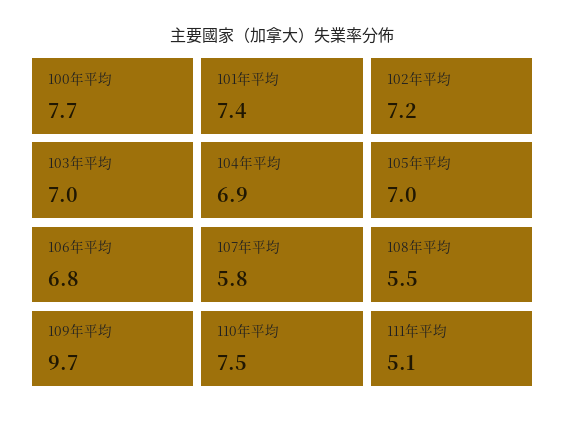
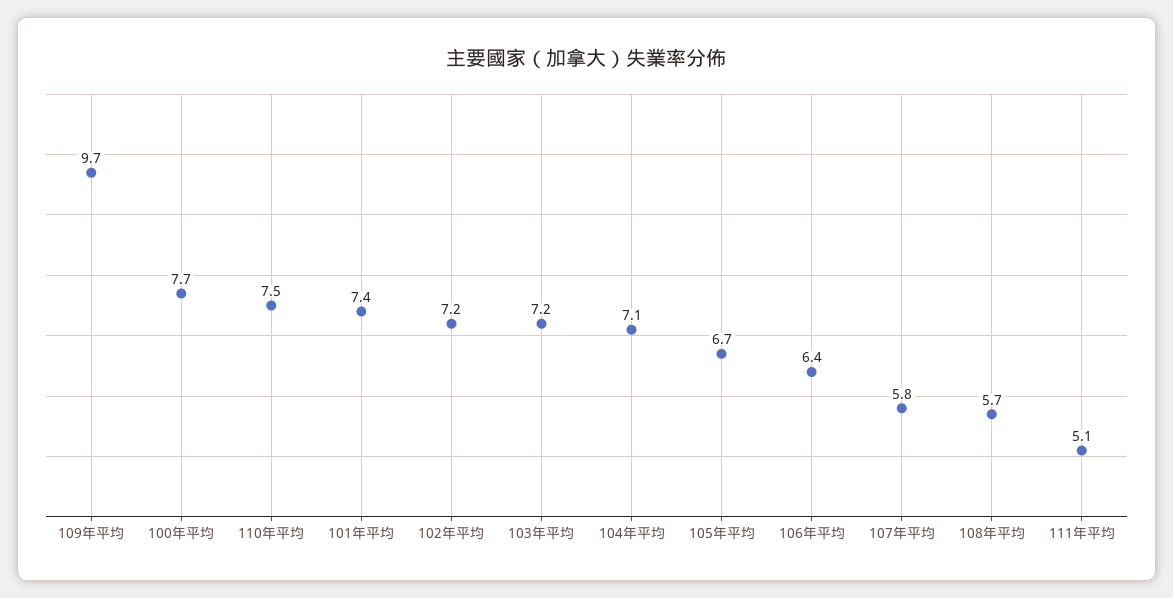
  {
    "100年平均": 7.7,
    "101年平均": 7.4,
    "102年平均": 7.2,
-   "103年平均": 7,
+   "103年平均": 7.2,
-   "104年平均": 6.9,
+   "104年平均": 7.1,
-   "105年平均": 7,
+   "105年平均": 6.7,
-   "106年平均": 6.8,
+   "106年平均": 6.4,
    "107年平均": 5.8,
-   "108年平均": 5.5,
+   "108年平均": 5.7,
    "109年平均": 9.7,
    "110年平均": 7.5,
    "111年平均": 5.1
  }

